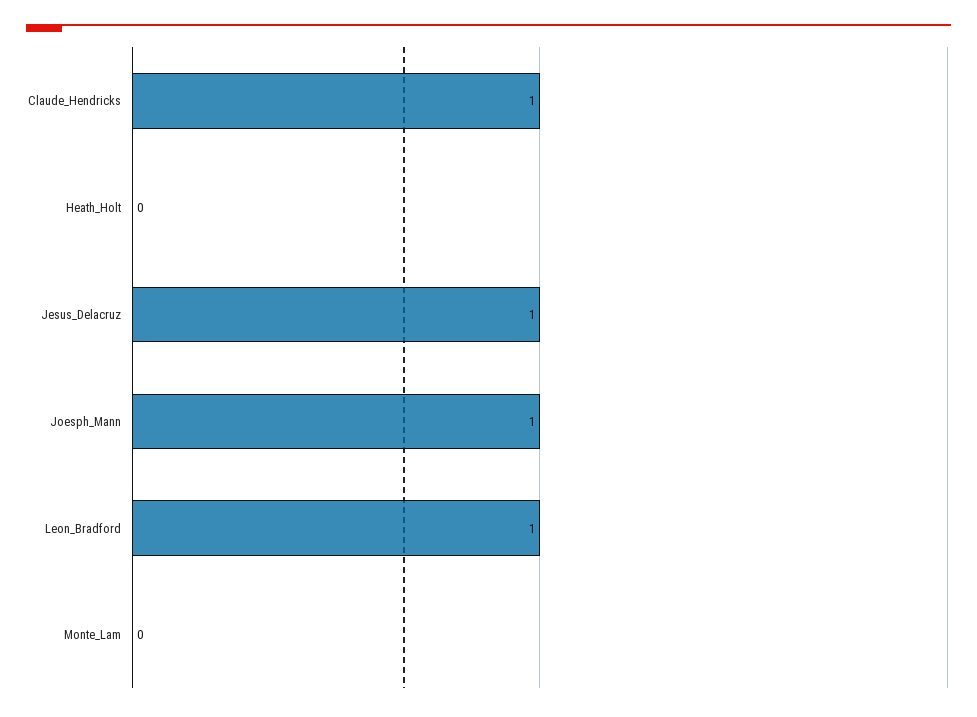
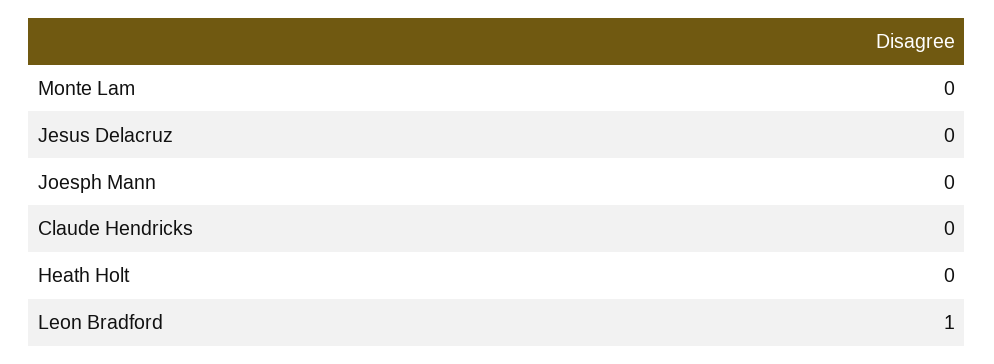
  {
-   "Claude_Hendricks": 1,
+   "Claude_Hendricks": 0,
    "Heath_Holt": 0,
-   "Jesus_Delacruz": 1,
+   "Jesus_Delacruz": 0,
-   "Joesph_Mann": 1,
+   "Joesph_Mann": 0,
    "Leon_Bradford": 1,
    "Monte_Lam": 0
  }

